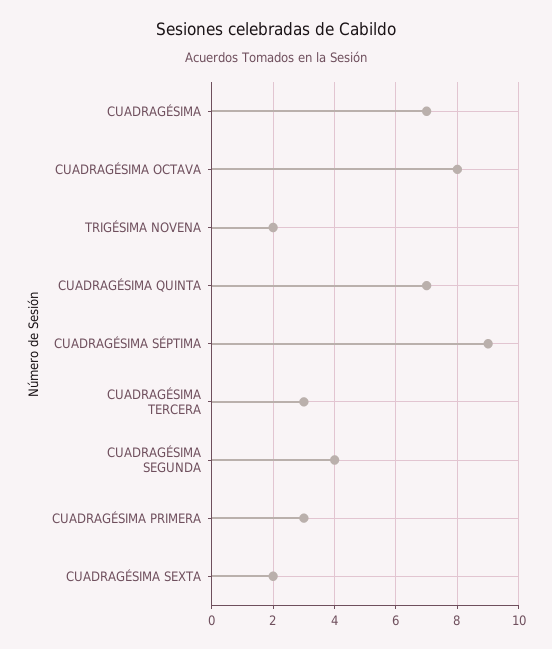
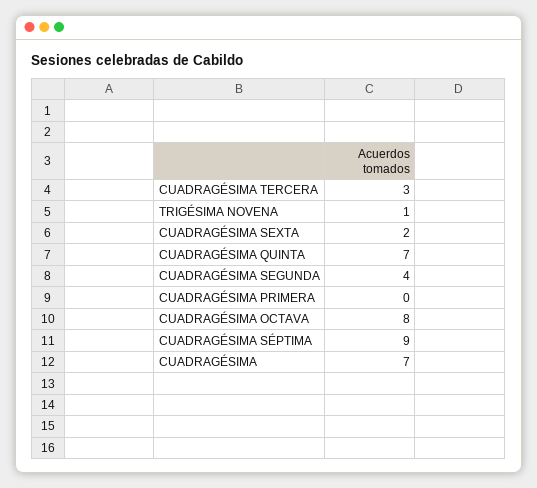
  {
    "CUADRAGÉSIMA": 7,
    "CUADRAGÉSIMA OCTAVA": 8,
-   "TRIGÉSIMA NOVENA": 2,
+   "TRIGÉSIMA NOVENA": 1,
    "CUADRAGÉSIMA QUINTA": 7,
    "CUADRAGÉSIMA SÉPTIMA": 9,
    "CUADRAGÉSIMA TERCERA": 3,
    "CUADRAGÉSIMA SEGUNDA": 4,
-   "CUADRAGÉSIMA PRIMERA": 3,
+   "CUADRAGÉSIMA PRIMERA": 0,
    "CUADRAGÉSIMA SEXTA": 2
  }

